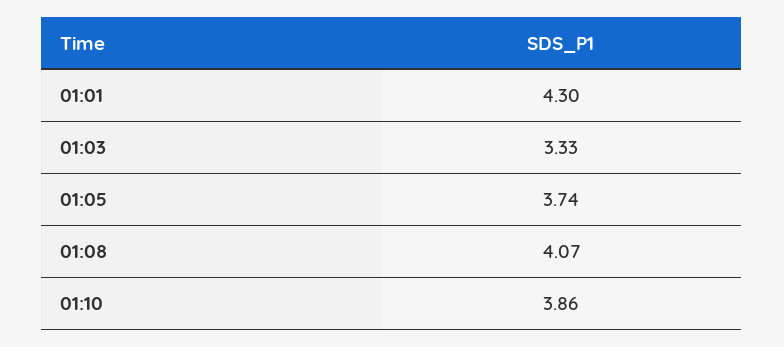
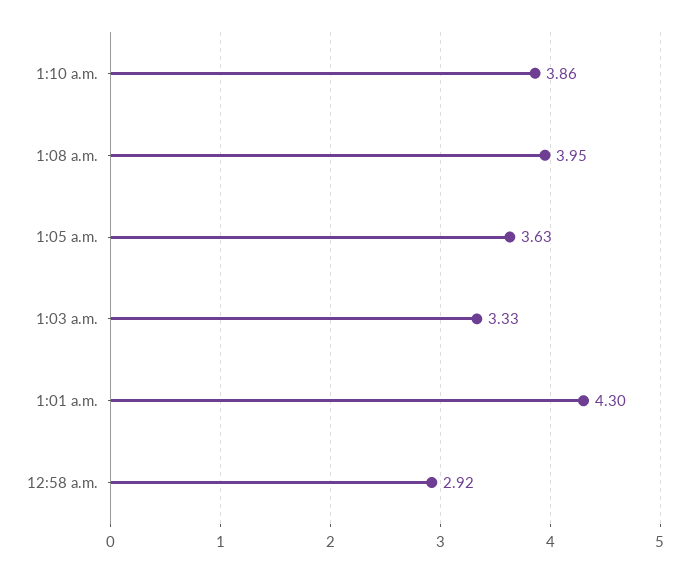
  {
    "01:01": 4.3,
    "01:03": 3.33,
-   "01:05": 3.74,
+   "01:05": 3.63,
-   "01:08": 4.07,
+   "01:08": 3.95,
-   "01:10": 3.86
+   "01:10": 3.86,
+   "12:58 a.m.": 2.92
  }

